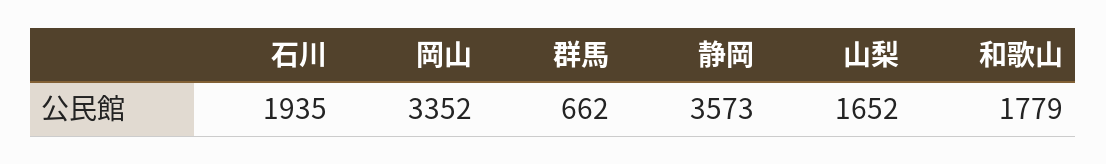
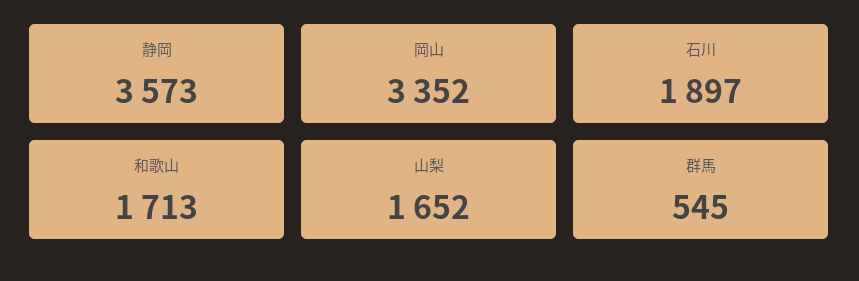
  {
-   "石川": 1935,
+   "石川": 1897,
    "岡山": 3352,
-   "群馬": 662,
+   "群馬": 545,
    "静岡": 3573,
    "山梨": 1652,
-   "和歌山": 1779
+   "和歌山": 1713
  }

